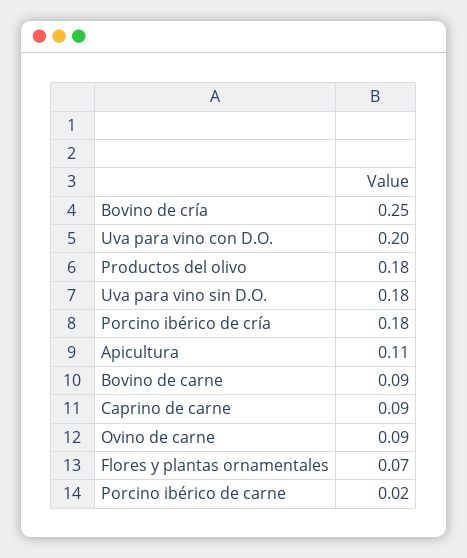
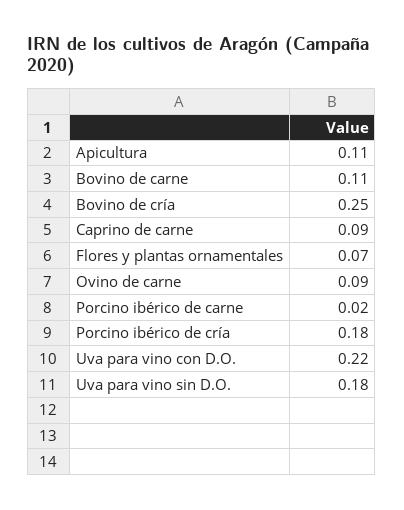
  {
    "Bovino de cría": 0.25,
-   "Uva para vino con D.O.": 0.2,
+   "Uva para vino con D.O.": 0.22,
-   "Productos del olivo": 0.18,
    "Uva para vino sin D.O.": 0.18,
    "Porcino ibérico de cría": 0.18,
    "Apicultura": 0.11,
-   "Bovino de carne": 0.09,
+   "Bovino de carne": 0.11,
    "Caprino de carne": 0.09,
    "Ovino de carne": 0.09,
    "Flores y plantas ornamentales": 0.07,
    "Porcino ibérico de carne": 0.02
  }

